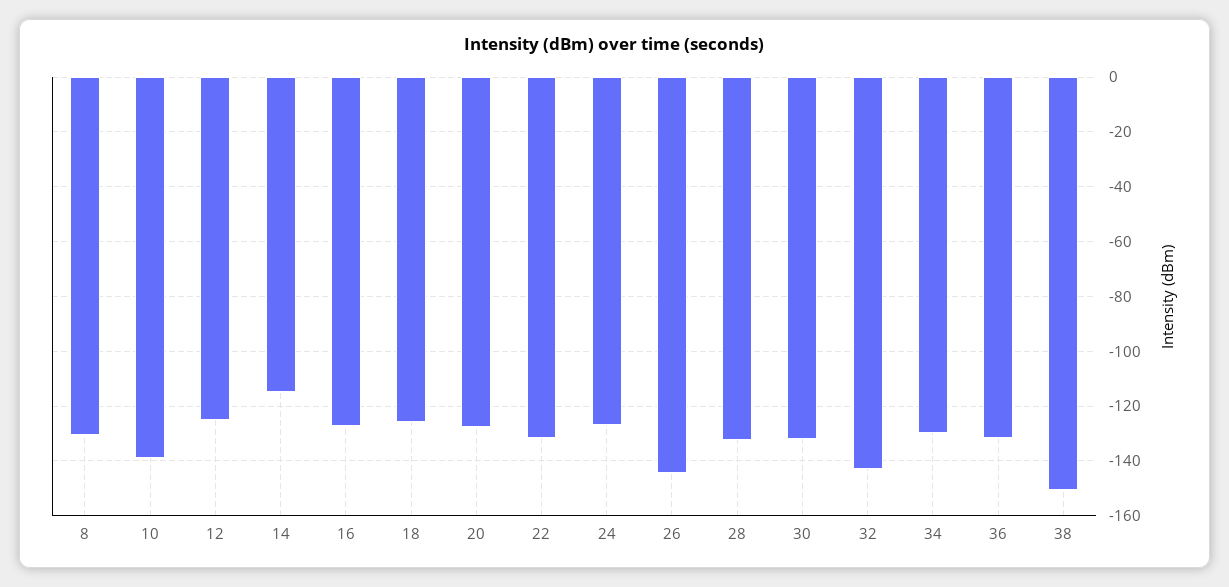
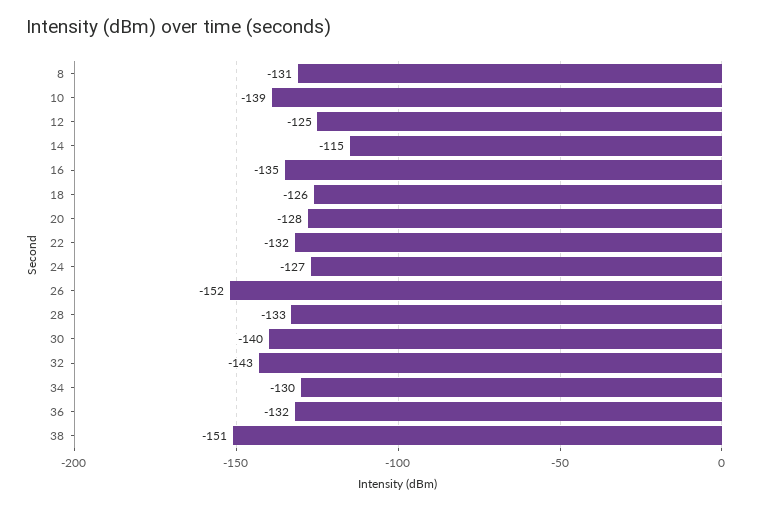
  {
    "8": -131,
    "10": -139,
    "12": -125,
    "14": -115,
-   "16": -127.5,
+   "16": -135,
    "18": -126,
    "20": -128,
    "22": -132,
    "24": -127,
-   "26": -145,
+   "26": -152,
    "28": -133,
-   "30": -132.5,
+   "30": -140,
    "32": -143,
    "34": -130,
    "36": -132,
    "38": -151
  }

